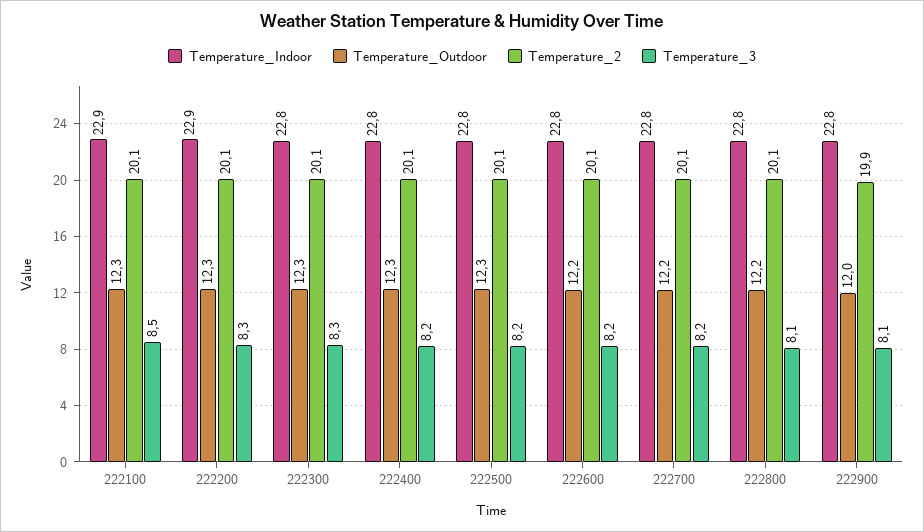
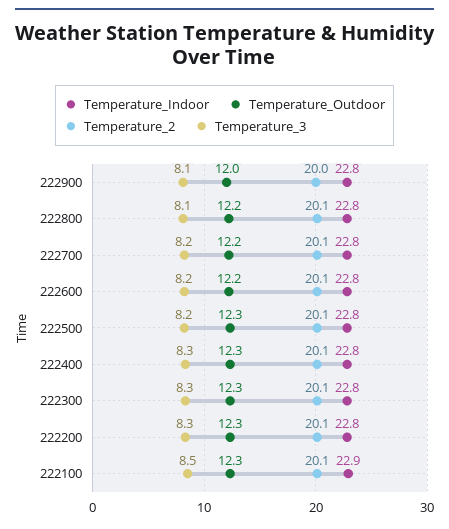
  {
    "Temperature_Indoor": {
      "222100": 22.9,
-     "222200": 22.9,
+     "222200": 22.8,
      "222300": 22.8,
      "222400": 22.8,
      "222500": 22.8,
      "222600": 22.8,
      "222700": 22.8,
      "222800": 22.8,
      "222900": 22.8
    },
    "Temperature_Outdoor": {
      "222100": 12.3,
      "222200": 12.3,
      "222300": 12.3,
      "222400": 12.3,
      "222500": 12.3,
      "222600": 12.2,
      "222700": 12.2,
      "222800": 12.2,
      "222900": 12
    },
    "Temperature_2": {
      "222100": 20.1,
      "222200": 20.1,
      "222300": 20.1,
      "222400": 20.1,
      "222500": 20.1,
      "222600": 20.1,
      "222700": 20.1,
      "222800": 20.1,
-     "222900": 19.9
+     "222900": 20
    },
    "Temperature_3": {
      "222100": 8.5,
      "222200": 8.3,
      "222300": 8.3,
-     "222400": 8.2,
+     "222400": 8.3,
      "222500": 8.2,
      "222600": 8.2,
      "222700": 8.2,
      "222800": 8.1,
      "222900": 8.1
    }
  }

